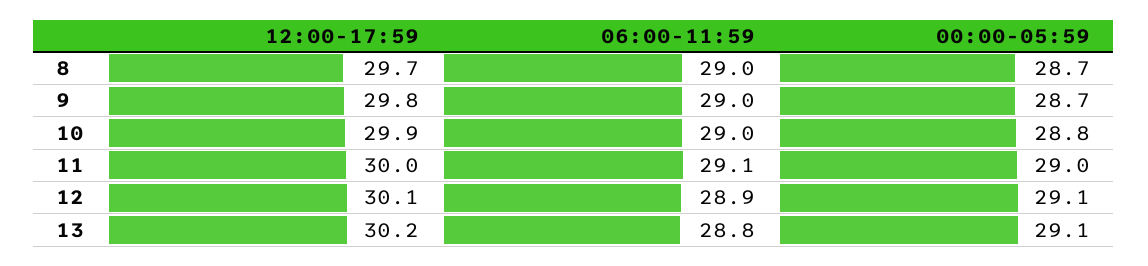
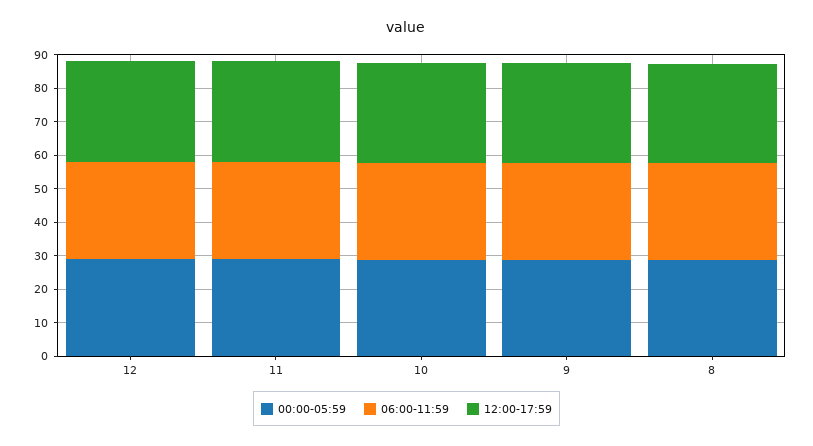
  {
    "12:00-17:59": {
      "8": 29.7,
      "9": 29.8,
      "10": 29.9,
      "11": 30,
-     "12": 30.1,
+     "12": 30.1
-     "13": 30.2
    },
    "06:00-11:59": {
      "8": 29,
      "9": 29,
      "10": 29,
      "11": 29.1,
-     "12": 28.9,
+     "12": 28.9
-     "13": 28.8
    },
    "00:00-05:59": {
      "8": 28.7,
      "9": 28.7,
      "10": 28.8,
      "11": 29,
-     "12": 29.1,
+     "12": 29.1
-     "13": 29.1
    }
  }

